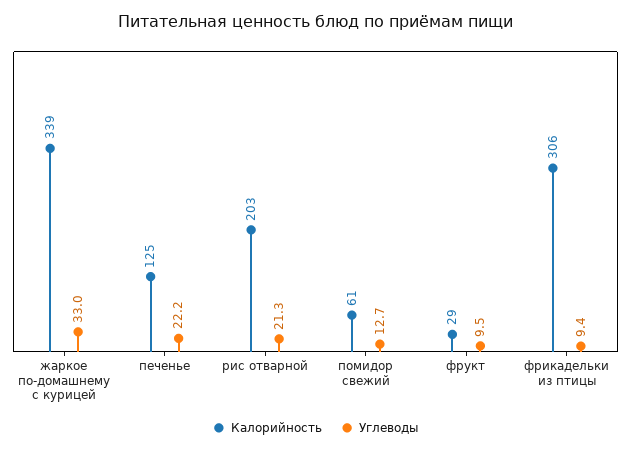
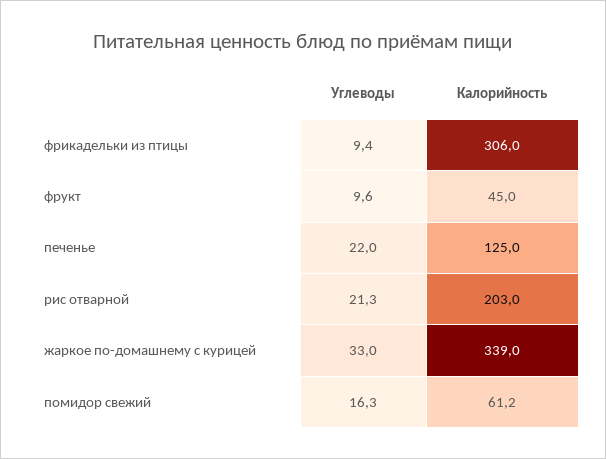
  {
    "Калорийность": {
      "жаркое по-домашнему с курицей": 339,
      "печенье": 125,
      "рис отварной": 203,
      "помидор свежий": 61.2,
-     "фрукт": 29,
+     "фрукт": 45,
      "фрикадельки из птицы": 306
    },
    "Углеводы": {
      "жаркое по-домашнему с курицей": 33,
-     "печенье": 22.2,
+     "печенье": 22,
      "рис отварной": 21.3,
-     "помидор свежий": 12.7,
+     "помидор свежий": 16.3,
-     "фрукт": 9.5,
+     "фрукт": 9.6,
      "фрикадельки из птицы": 9.4
    }
  }

